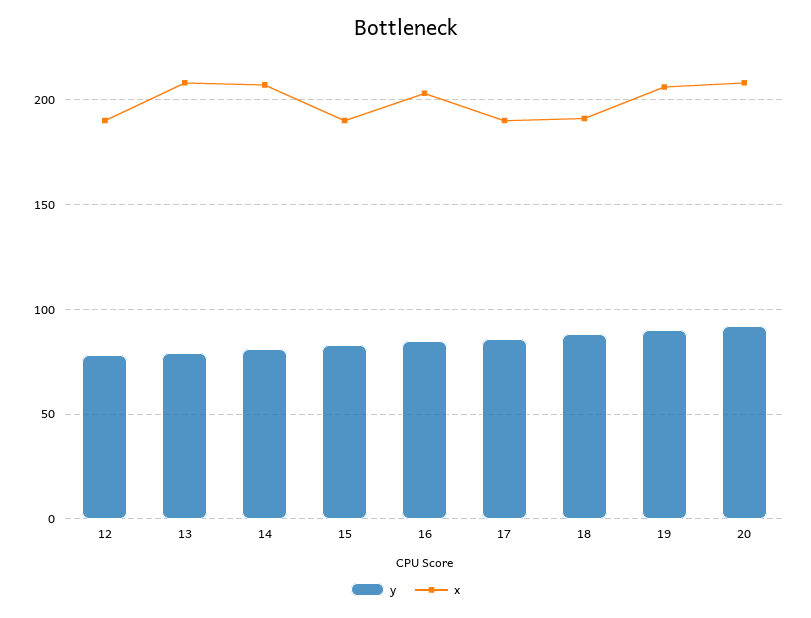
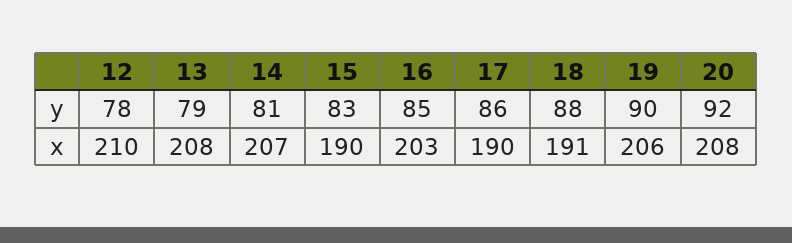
  {
    "y": {
      "12": 78,
      "13": 79,
      "14": 81,
      "15": 83,
      "16": 85,
      "17": 86,
      "18": 88,
      "19": 90,
      "20": 92
    },
    "x": {
-     "12": 190,
+     "12": 210,
      "13": 208,
      "14": 207,
      "15": 190,
      "16": 203,
      "17": 190,
      "18": 191,
      "19": 206,
      "20": 208
    }
  }

